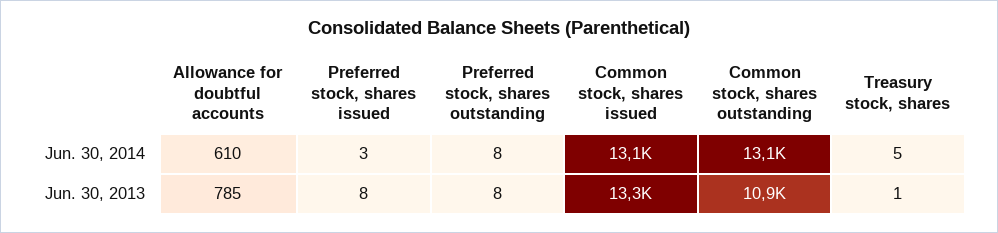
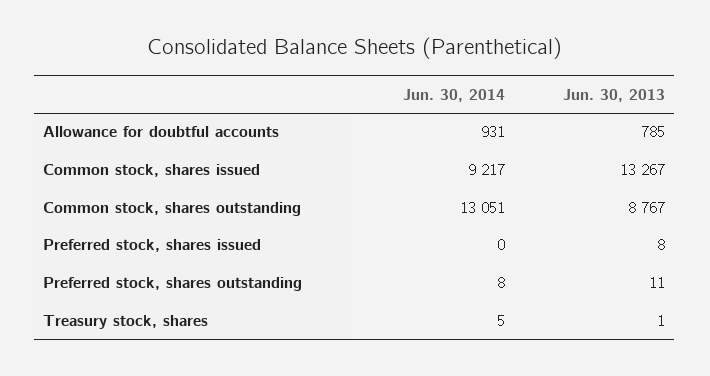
  {
    "Allowance for doubtful accounts": {
-     "Jun. 30, 2014": 610,
+     "Jun. 30, 2014": 931,
      "Jun. 30, 2013": 785
    },
    "Preferred stock, shares issued": {
-     "Jun. 30, 2014": 3,
+     "Jun. 30, 2014": 0,
      "Jun. 30, 2013": 8
    },
    "Preferred stock, shares outstanding": {
      "Jun. 30, 2014": 8,
-     "Jun. 30, 2013": 8
+     "Jun. 30, 2013": 11
    },
    "Common stock, shares issued": {
-     "Jun. 30, 2014": 13100,
+     "Jun. 30, 2014": 9217,
      "Jun. 30, 2013": 13267
    },
    "Common stock, shares outstanding": {
      "Jun. 30, 2014": 13051,
-     "Jun. 30, 2013": 10900
+     "Jun. 30, 2013": 8767
    },
    "Treasury stock, shares": {
      "Jun. 30, 2014": 5,
      "Jun. 30, 2013": 1
    }
  }

